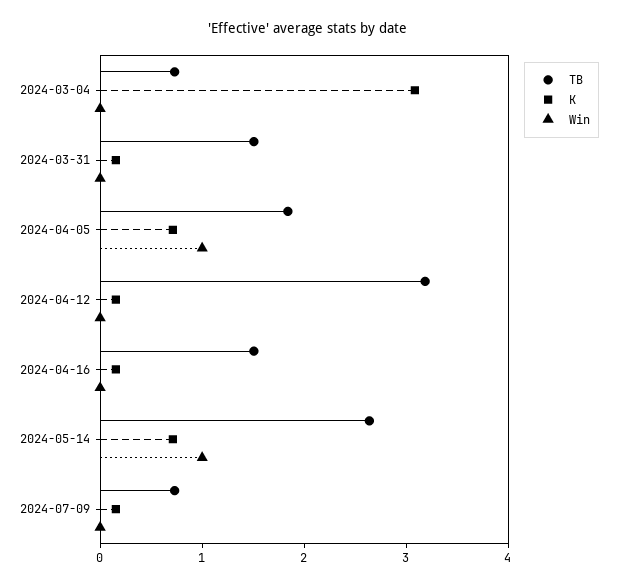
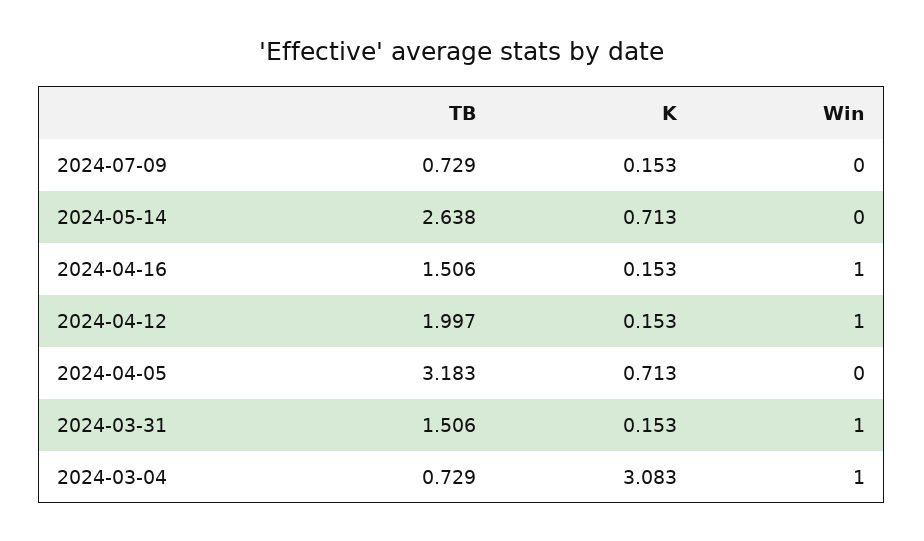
  {
    "TB": {
      "2024-03-04": 0.729,
      "2024-03-31": 1.506,
-     "2024-04-05": 1.8,
+     "2024-04-05": 3.183,
-     "2024-04-12": 3.2,
+     "2024-04-12": 1.997,
      "2024-04-16": 1.506,
      "2024-05-14": 2.638,
      "2024-07-09": 0.729
    },
    "K": {
      "2024-03-04": 3.083,
      "2024-03-31": 0.153,
      "2024-04-05": 0.713,
      "2024-04-12": 0.153,
      "2024-04-16": 0.153,
      "2024-05-14": 0.713,
      "2024-07-09": 0.153
    },
    "Win": {
-     "2024-03-04": 0,
+     "2024-03-04": 1,
-     "2024-03-31": 0,
+     "2024-03-31": 1,
-     "2024-04-05": 1,
+     "2024-04-05": 0,
-     "2024-04-12": 0,
+     "2024-04-12": 1,
-     "2024-04-16": 0,
+     "2024-04-16": 1,
-     "2024-05-14": 1,
+     "2024-05-14": 0,
      "2024-07-09": 0
    }
  }

